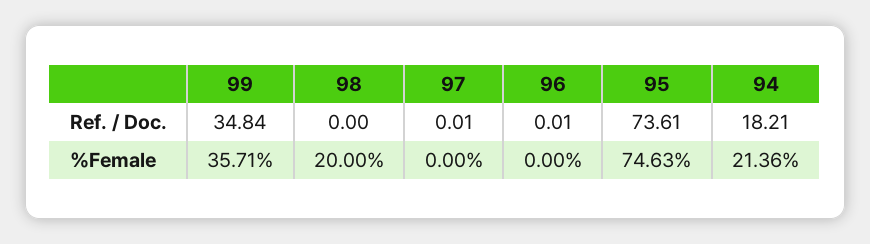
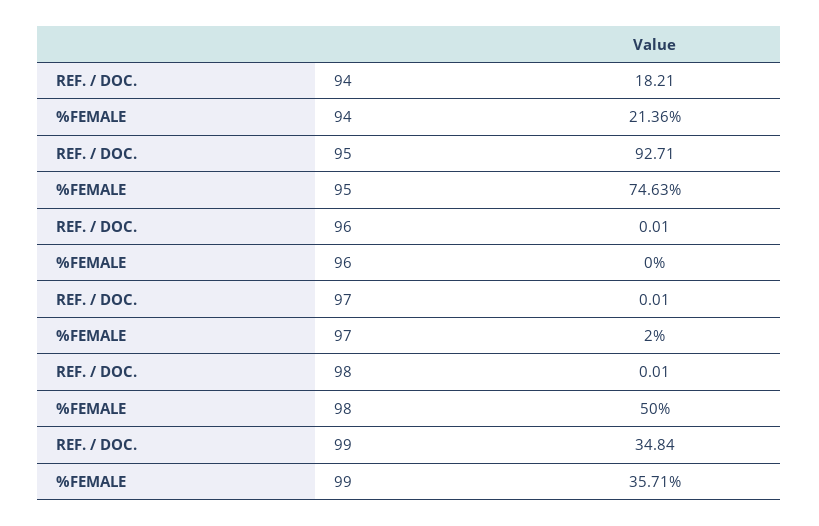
  {
    "99": {
      "Ref. / Doc.": 34.84,
      "%Female": 35.71
    },
    "98": {
-     "Ref. / Doc.": 0,
+     "Ref. / Doc.": 0.01,
-     "%Female": 20
+     "%Female": 50
    },
    "97": {
      "Ref. / Doc.": 0.01,
-     "%Female": 0
+     "%Female": 2
    },
    "96": {
      "Ref. / Doc.": 0.01,
      "%Female": 0
    },
    "95": {
-     "Ref. / Doc.": 73.61,
+     "Ref. / Doc.": 92.71,
      "%Female": 74.63
    },
    "94": {
      "Ref. / Doc.": 18.21,
      "%Female": 21.36
    }
  }

